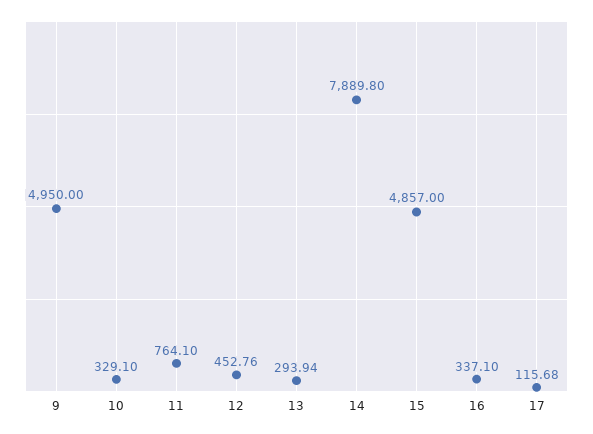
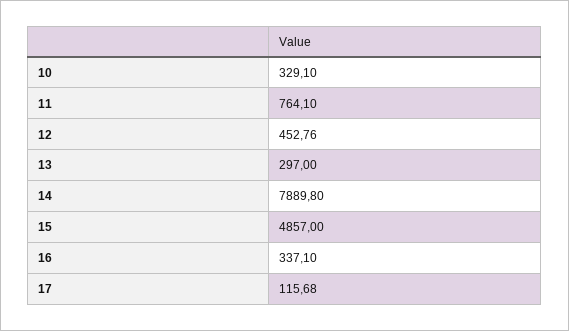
  {
-   "9": 4950,
    "10": 329.1,
    "11": 764.1,
    "12": 452.76,
-   "13": 293.94,
+   "13": 297,
    "14": 7889.8,
    "15": 4857,
    "16": 337.1,
    "17": 115.68
  }

